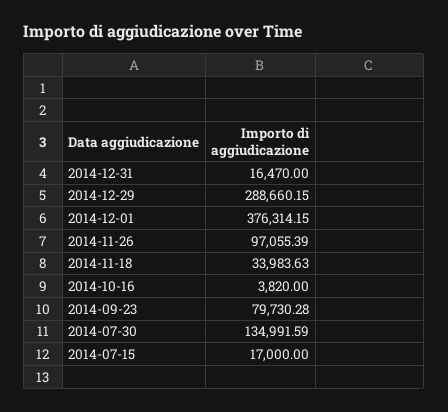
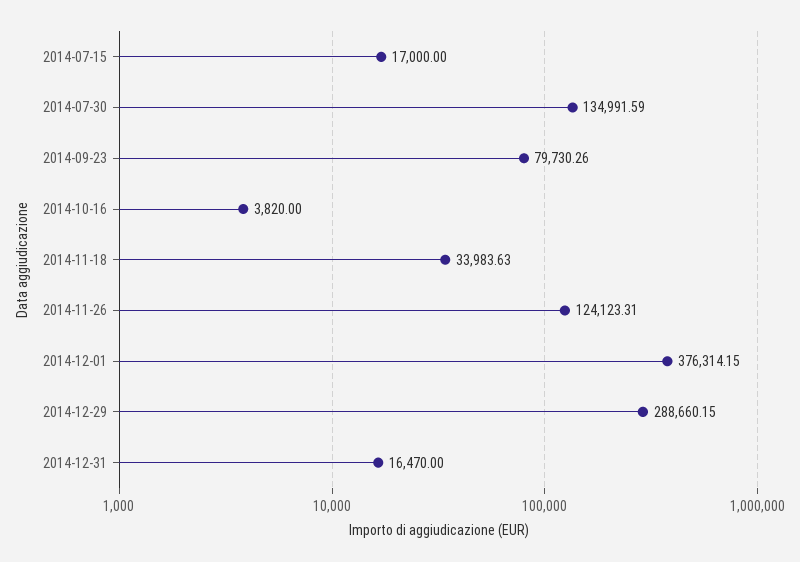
  {
    "2014-12-31": 16470,
    "2014-12-29": 288660.15,
    "2014-12-01": 376314.15,
-   "2014-11-26": 97055.39,
+   "2014-11-26": 124123.31,
    "2014-11-18": 33983.63,
    "2014-10-16": 3820,
-   "2014-09-23": 79730.28,
+   "2014-09-23": 79730.26,
    "2014-07-30": 134991.59,
    "2014-07-15": 17000
  }

